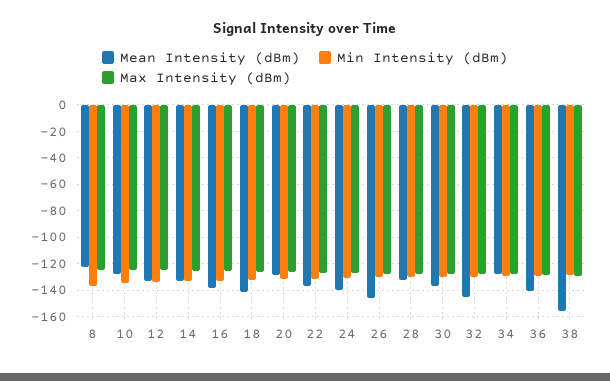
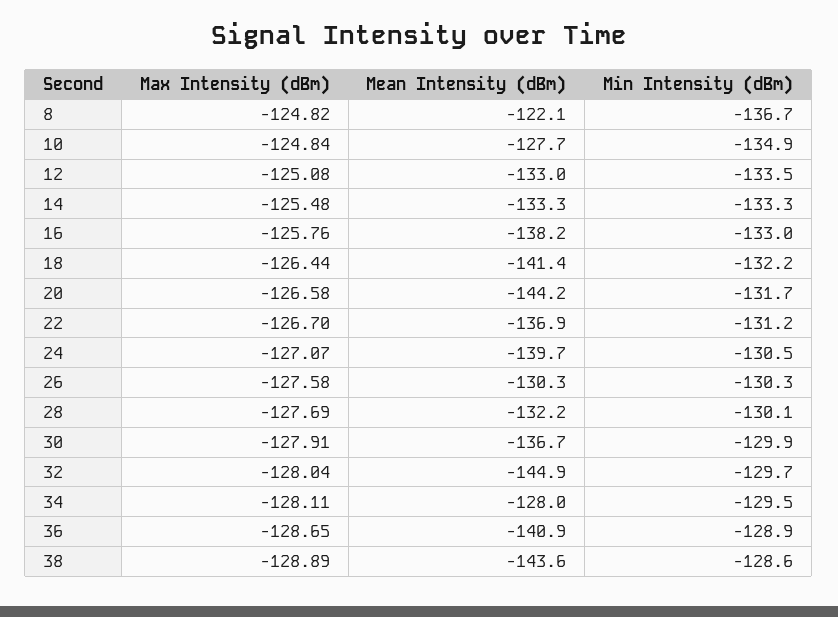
  {
    "Mean Intensity (dBm)": {
      "8": -122.1,
      "10": -127.7,
      "12": -133,
      "14": -133.3,
      "16": -138.2,
      "18": -141.4,
-     "20": -130,
+     "20": -144.2,
      "22": -136.9,
      "24": -139.7,
-     "26": -145,
+     "26": -130.3,
      "28": -132.2,
      "30": -136.7,
      "32": -144.9,
      "34": -128,
      "36": -140.9,
-     "38": -155
+     "38": -143.6
    },
    "Min Intensity (dBm)": {
      "8": -136.7,
      "10": -134.9,
      "12": -133.5,
      "14": -133.3,
      "16": -133,
      "18": -132.2,
      "20": -131.7,
      "22": -131.2,
      "24": -130.5,
      "26": -130.3,
      "28": -130.1,
      "30": -129.9,
      "32": -129.7,
      "34": -129.5,
      "36": -128.9,
      "38": -128.6
    },
    "Max Intensity (dBm)": {
      "8": -124.82,
      "10": -124.84,
      "12": -125.08,
      "14": -125.48,
      "16": -125.76,
      "18": -126.44,
      "20": -126.58,
      "22": -126.7,
      "24": -127.07,
      "26": -127.58,
      "28": -127.69,
      "30": -127.91,
      "32": -128.04,
      "34": -128.11,
      "36": -128.65,
      "38": -128.89
    }
  }

